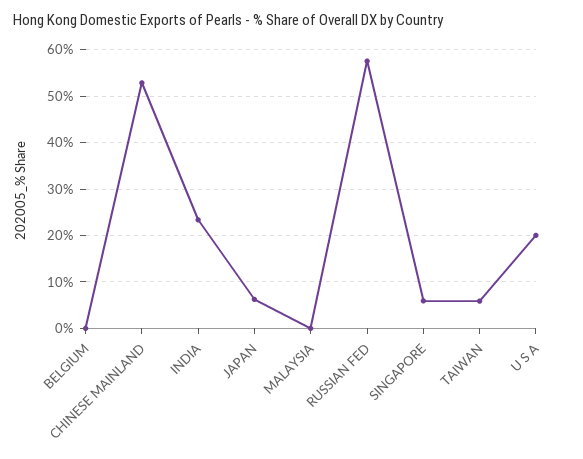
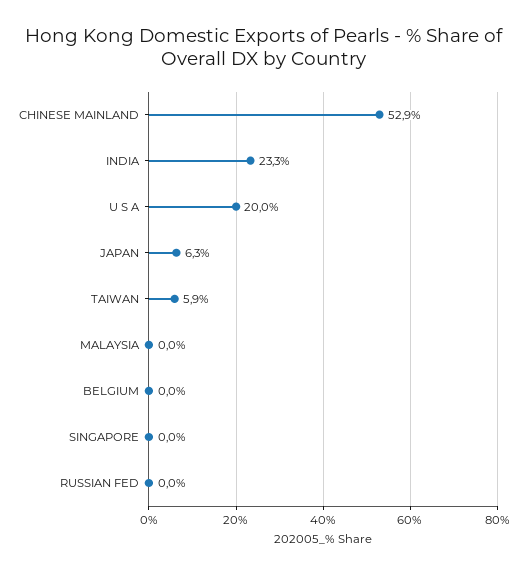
  {
    "BELGIUM": 0,
    "CHINESE MAINLAND": 52.9,
    "INDIA": 23.3,
    "JAPAN": 6.3,
    "MALAYSIA": 0,
-   "RUSSIAN FED": 58,
+   "RUSSIAN FED": 0,
-   "SINGAPORE": 6,
+   "SINGAPORE": 0,
    "TAIWAN": 5.9,
    "U S A": 20
  }

